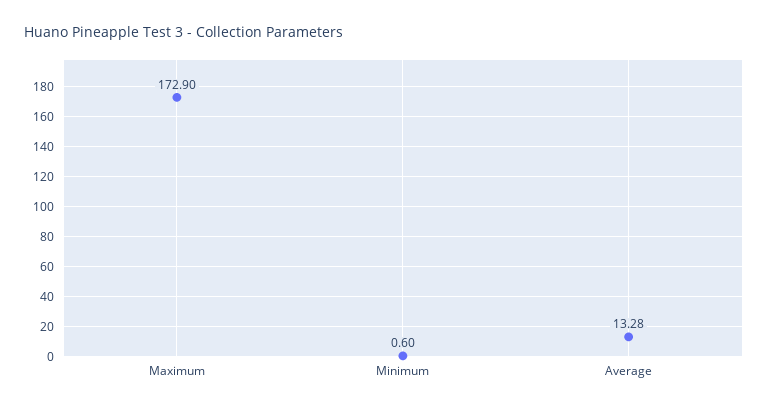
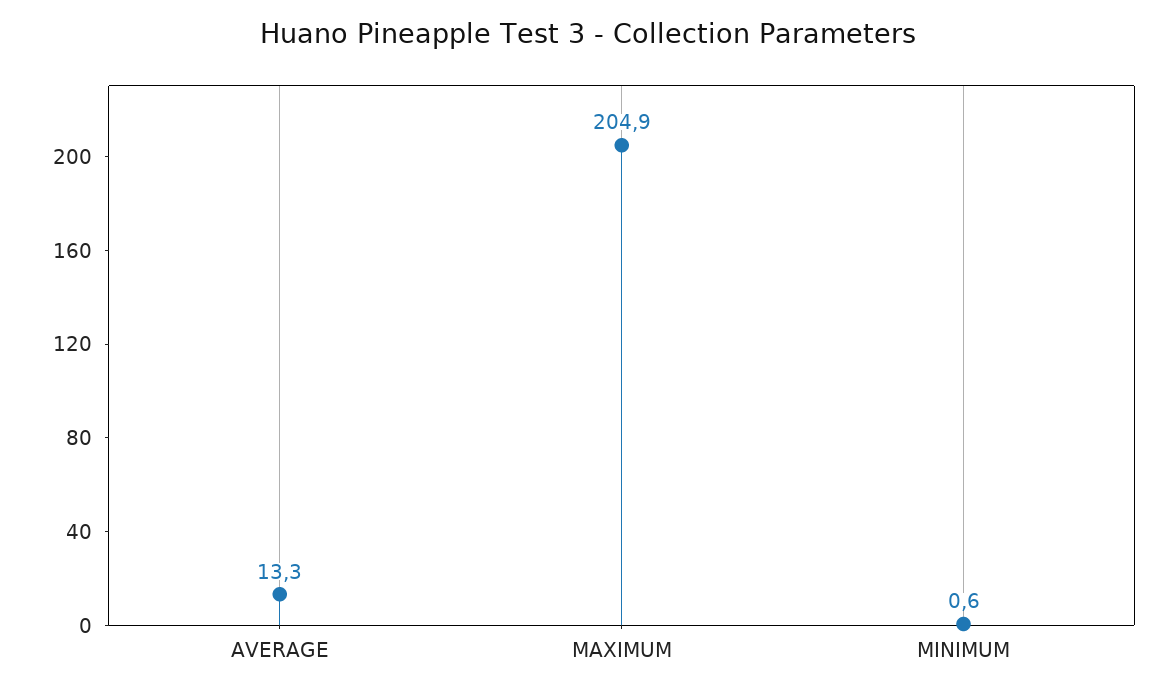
  {
-   "Maximum": 172.9,
+   "Maximum": 204.9,
    "Minimum": 0.6,
    "Average": 13.28
  }

